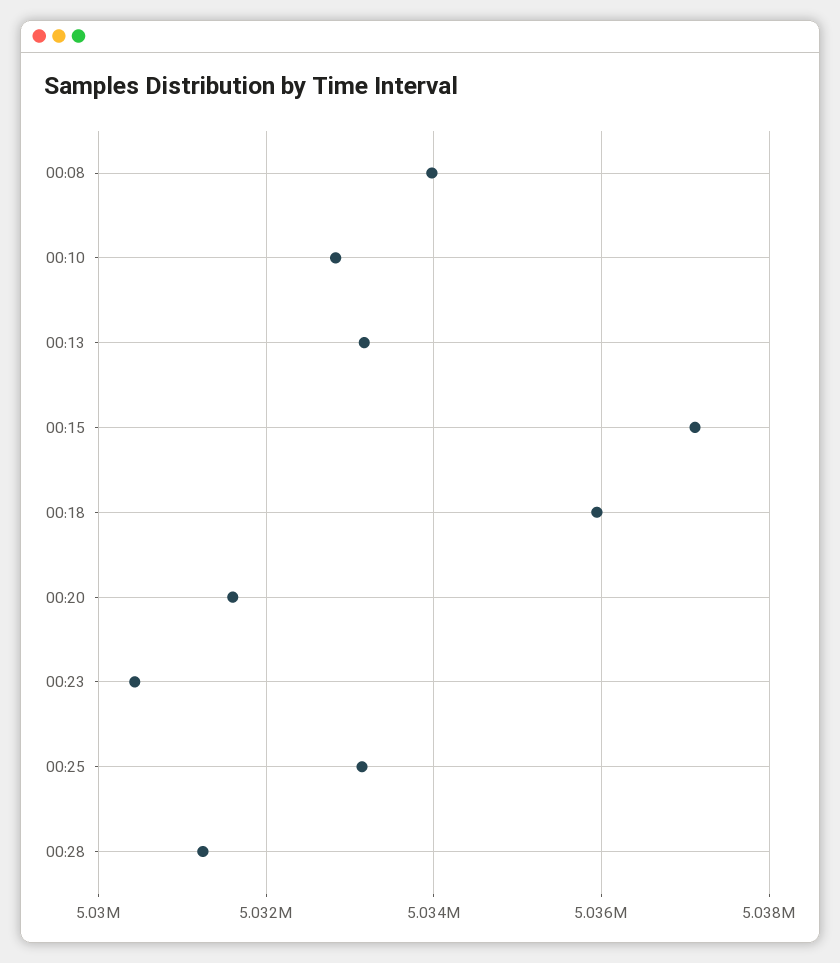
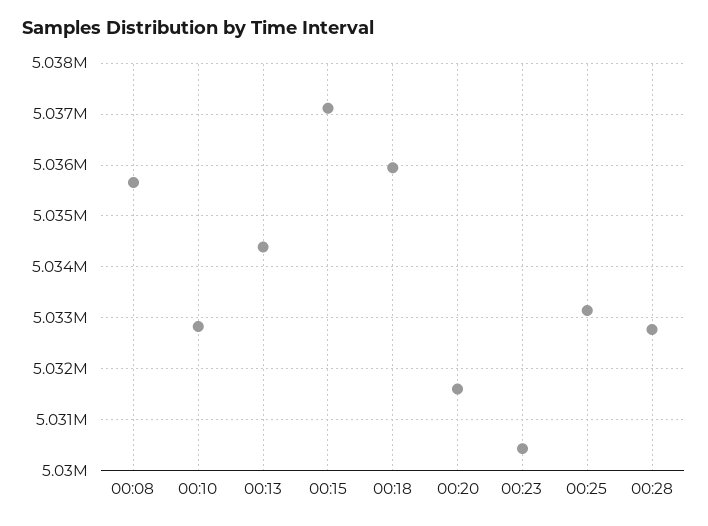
  {
-   "00:08": 5034000,
+   "00:08": 5035600,
    "00:10": 5032800,
-   "00:13": 5033200,
+   "00:13": 5034400,
    "00:15": 5037200,
    "00:18": 5036000,
    "00:20": 5031600,
    "00:23": 5030400,
    "00:25": 5033200,
-   "00:28": 5031200
+   "00:28": 5032800
  }

